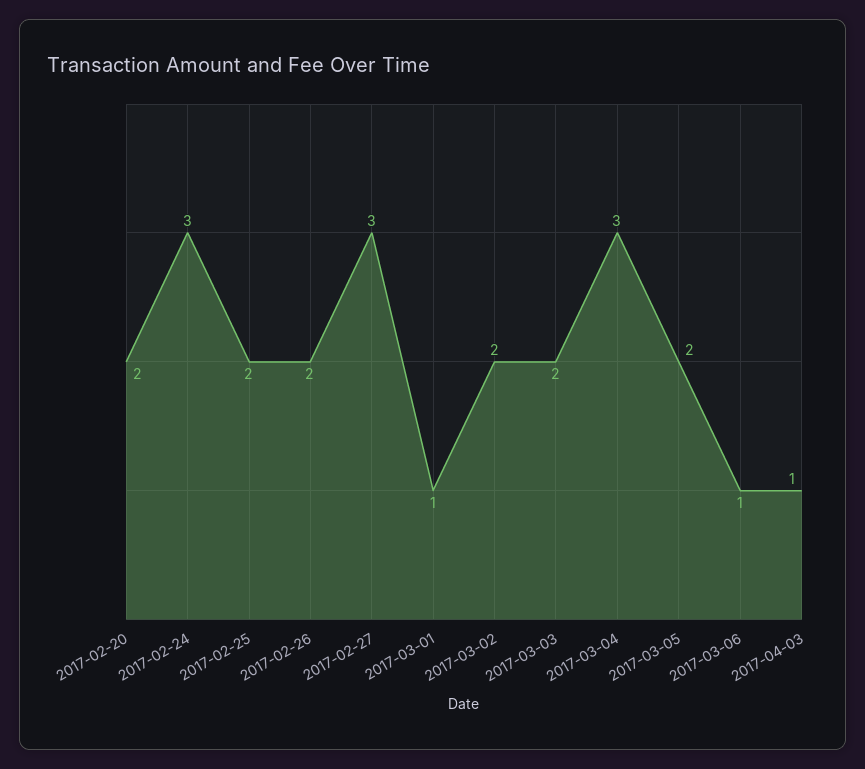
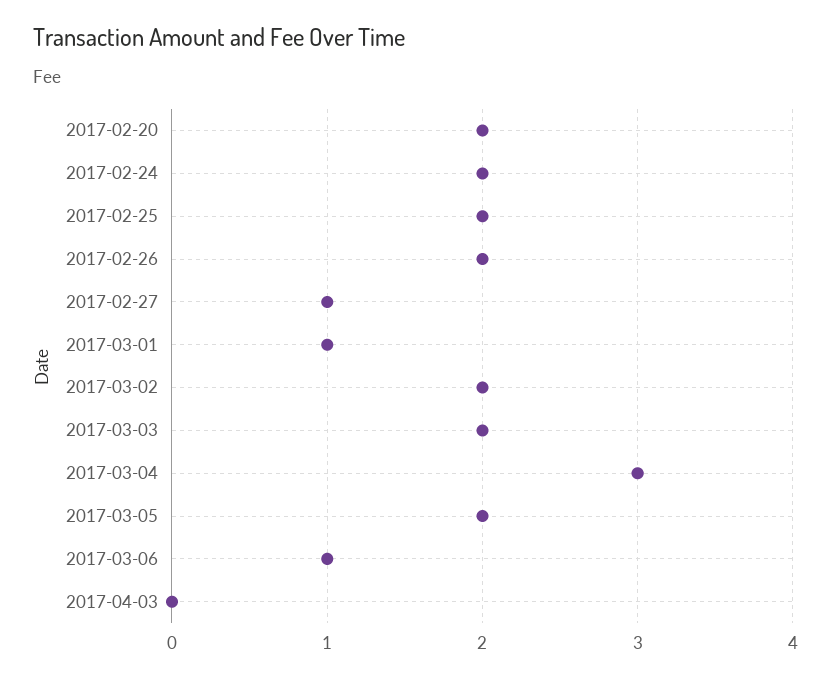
  {
    "2017-02-20": 2,
-   "2017-02-24": 3,
+   "2017-02-24": 2,
    "2017-02-25": 2,
    "2017-02-26": 2,
-   "2017-02-27": 3,
+   "2017-02-27": 1,
    "2017-03-01": 1,
    "2017-03-02": 2,
    "2017-03-03": 2,
    "2017-03-04": 3,
    "2017-03-05": 2,
    "2017-03-06": 1,
-   "2017-04-03": 1
+   "2017-04-03": 0
  }

